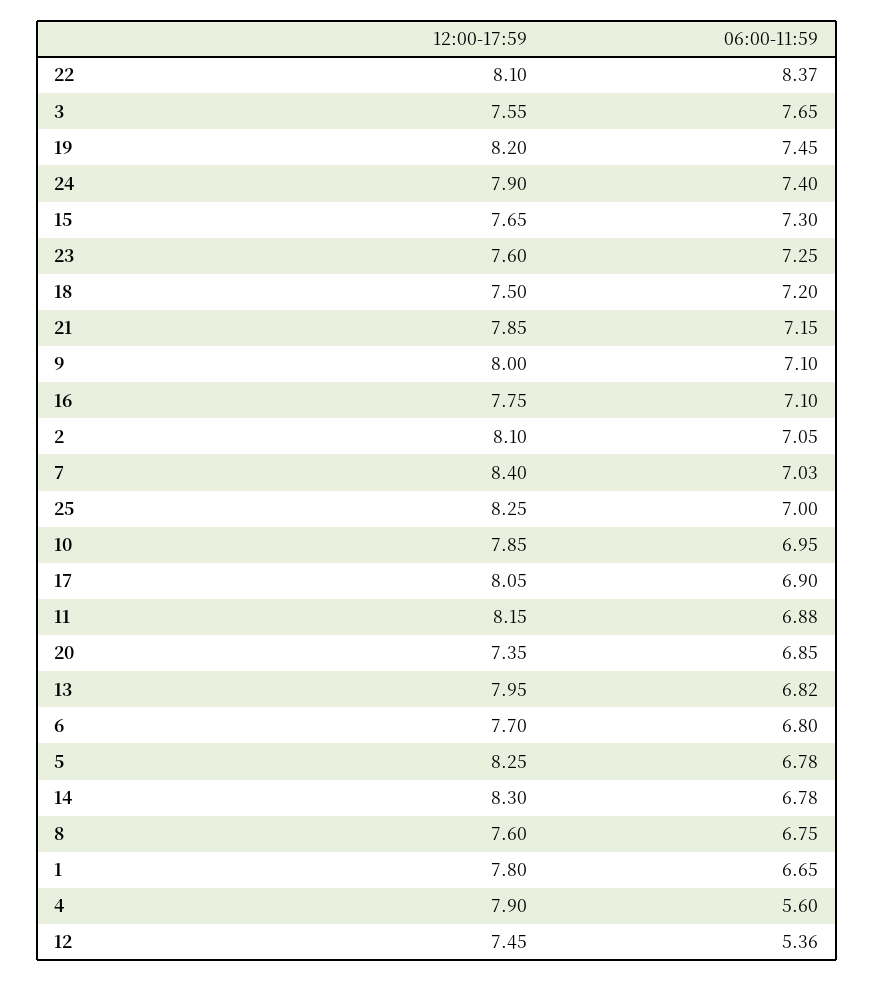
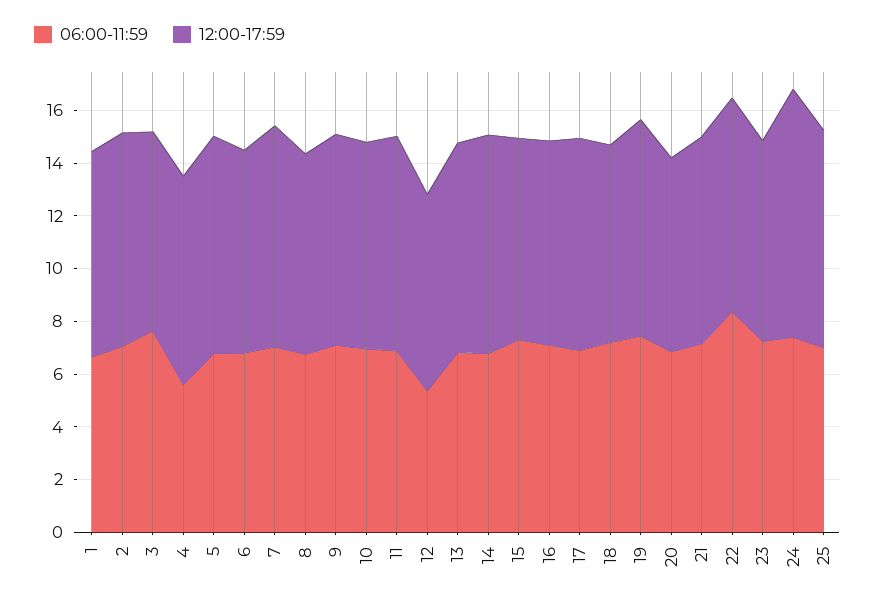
  {
    "12:00-17:59": {
      "22": 8.1,
      "3": 7.55,
      "19": 8.2,
-     "24": 7.9,
+     "24": 9.5,
      "15": 7.65,
      "23": 7.6,
      "18": 7.5,
      "21": 7.85,
      "9": 8,
      "16": 7.75,
      "2": 8.1,
      "7": 8.4,
      "25": 8.25,
      "10": 7.85,
      "17": 8.05,
      "11": 8.15,
      "20": 7.35,
      "13": 7.95,
      "6": 7.7,
      "5": 8.25,
      "14": 8.3,
      "8": 7.6,
      "1": 7.8,
      "4": 7.9,
      "12": 7.45
    },
    "06:00-11:59": {
      "22": 8.37,
      "3": 7.65,
      "19": 7.45,
      "24": 7.4,
      "15": 7.3,
      "23": 7.25,
      "18": 7.2,
      "21": 7.15,
      "9": 7.1,
      "16": 7.1,
      "2": 7.05,
      "7": 7.03,
      "25": 7,
      "10": 6.95,
      "17": 6.9,
      "11": 6.88,
      "20": 6.85,
      "13": 6.82,
      "6": 6.8,
      "5": 6.78,
      "14": 6.78,
      "8": 6.75,
      "1": 6.65,
      "4": 5.6,
      "12": 5.36
    }
  }

